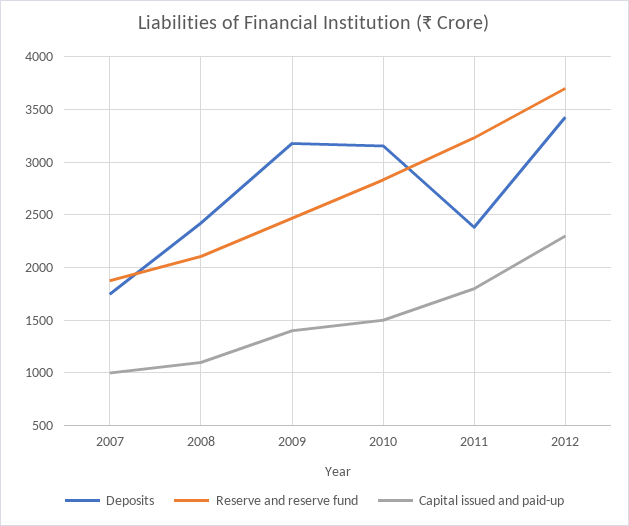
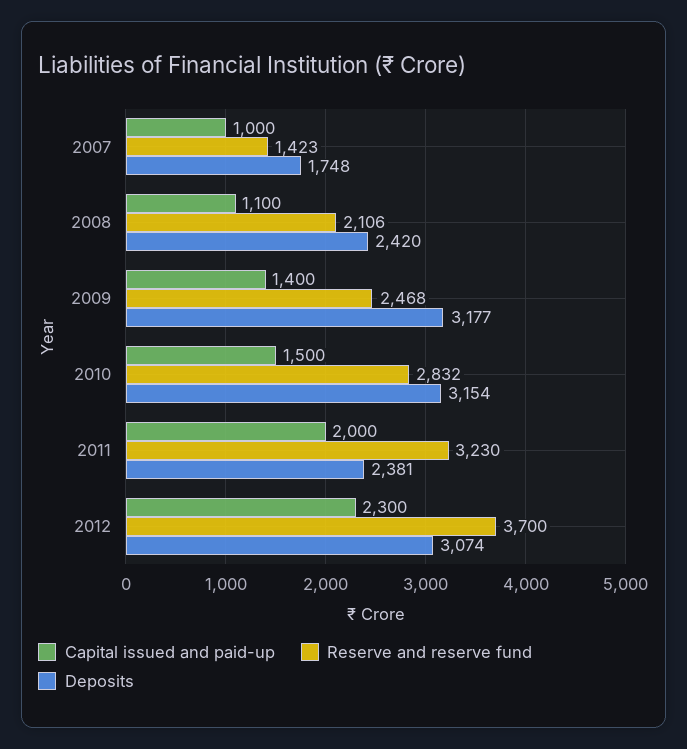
  {
    "Deposits": {
      "2007": 1748,
      "2008": 2420,
      "2009": 3177,
      "2010": 3154,
      "2011": 2381,
-     "2012": 3400
+     "2012": 3074
    },
    "Reserve and reserve fund": {
-     "2007": 1900,
+     "2007": 1423,
      "2008": 2106,
      "2009": 2468,
      "2010": 2832,
      "2011": 3230,
      "2012": 3700
    },
    "Capital issued and paid-up": {
      "2007": 1000,
      "2008": 1100,
      "2009": 1400,
      "2010": 1500,
-     "2011": 1800,
+     "2011": 2000,
      "2012": 2300
    }
  }

